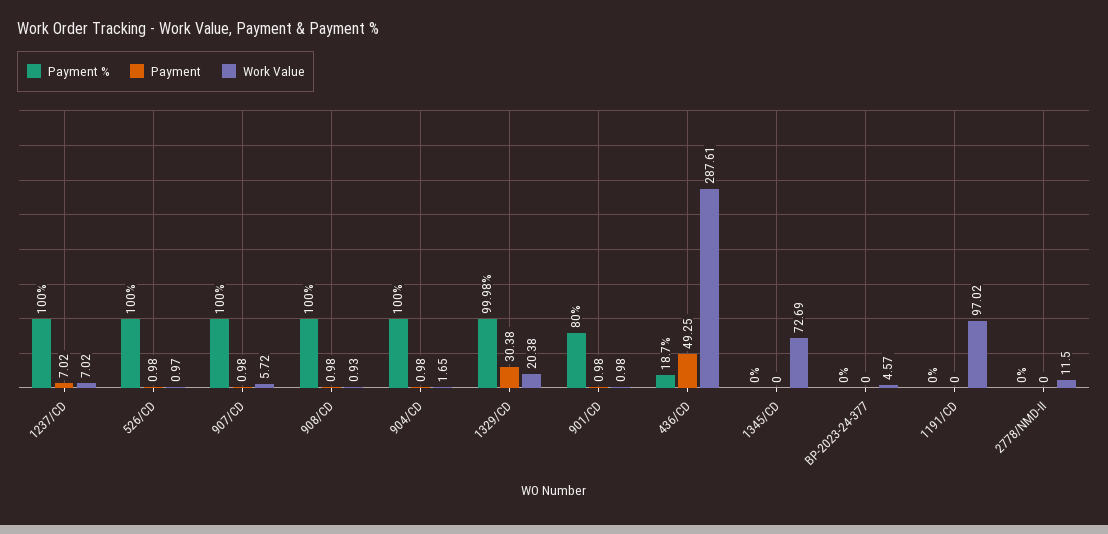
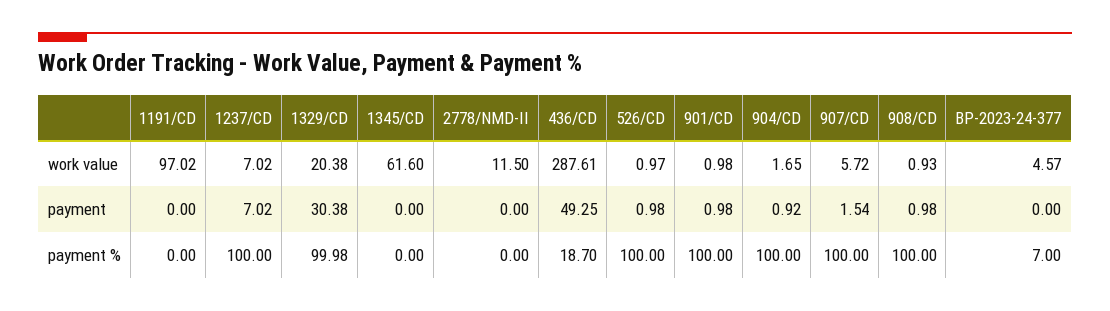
  {
    "Payment %": {
      "1237/CD": 100,
      "526/CD": 100,
      "907/CD": 100,
      "908/CD": 100,
      "904/CD": 100,
      "1329/CD": 99.98,
-     "901/CD": 80,
+     "901/CD": 100,
      "436/CD": 18.7,
      "1345/CD": 0,
-     "BP-2023-24-377": 0,
+     "BP-2023-24-377": 7,
      "1191/CD": 0,
      "2778/NMD-II": 0
    },
    "Payment": {
      "1237/CD": 7.02,
      "526/CD": 0.98,
-     "907/CD": 0.98,
+     "907/CD": 1.54,
      "908/CD": 0.98,
-     "904/CD": 0.98,
+     "904/CD": 0.92,
      "1329/CD": 30.38,
      "901/CD": 0.98,
      "436/CD": 49.25,
      "1345/CD": 0,
      "BP-2023-24-377": 0,
      "1191/CD": 0,
      "2778/NMD-II": 0
    },
    "Work Value": {
      "1237/CD": 7.02,
      "526/CD": 0.97,
      "907/CD": 5.72,
      "908/CD": 0.93,
      "904/CD": 1.65,
      "1329/CD": 20.38,
      "901/CD": 0.98,
      "436/CD": 287.61,
-     "1345/CD": 72.69,
+     "1345/CD": 61.6,
      "BP-2023-24-377": 4.57,
      "1191/CD": 97.02,
      "2778/NMD-II": 11.5
    }
  }

